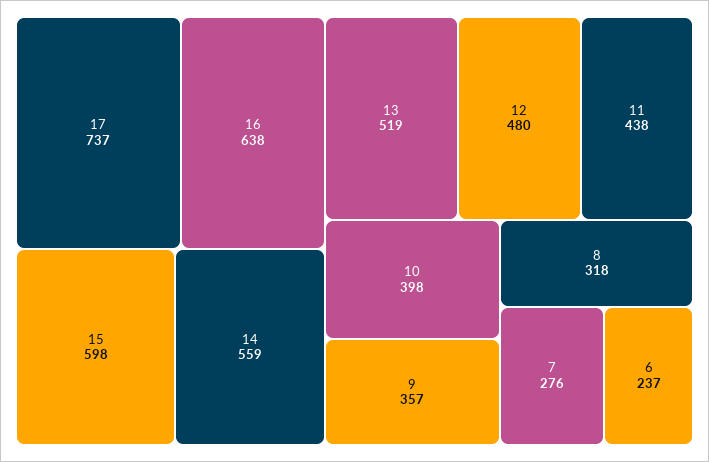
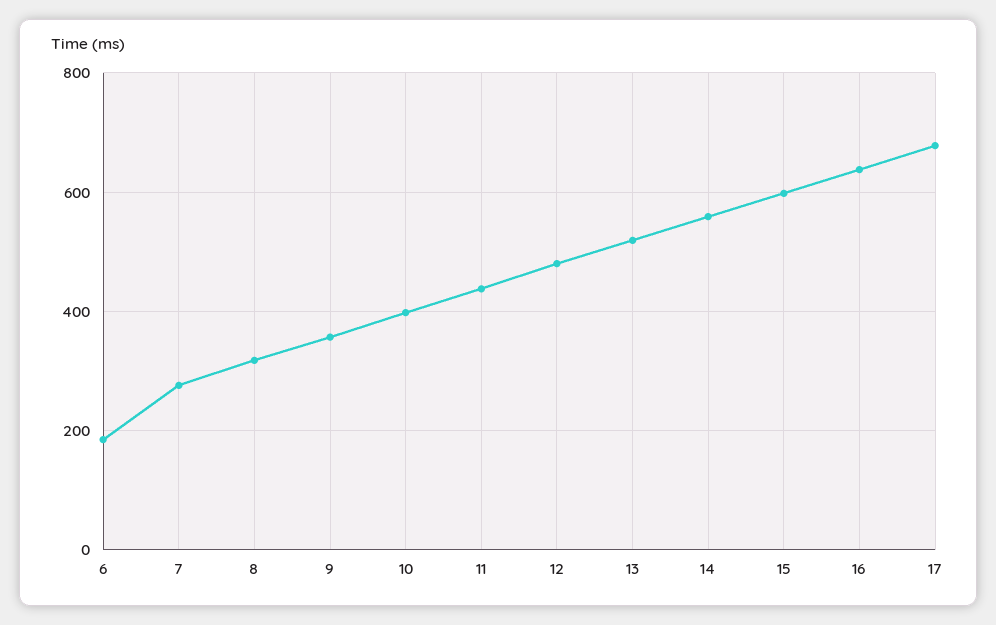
  {
-   "17": 737,
+   "17": 680,
    "16": 638,
    "15": 598,
    "14": 559,
    "13": 519,
    "12": 480,
    "11": 438,
    "10": 398,
    "9": 357,
    "8": 318,
    "7": 276,
-   "6": 237
+   "6": 180
  }

